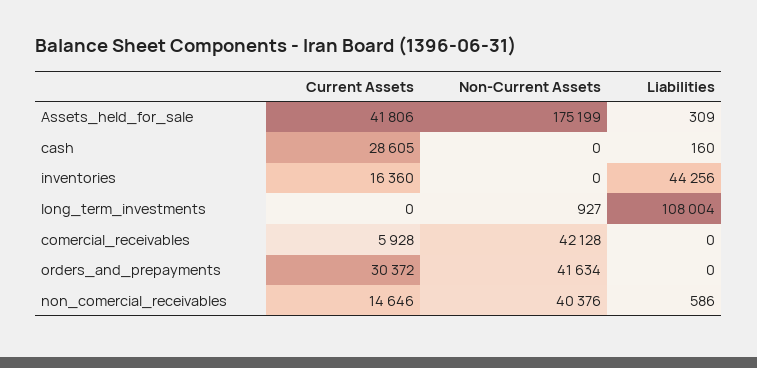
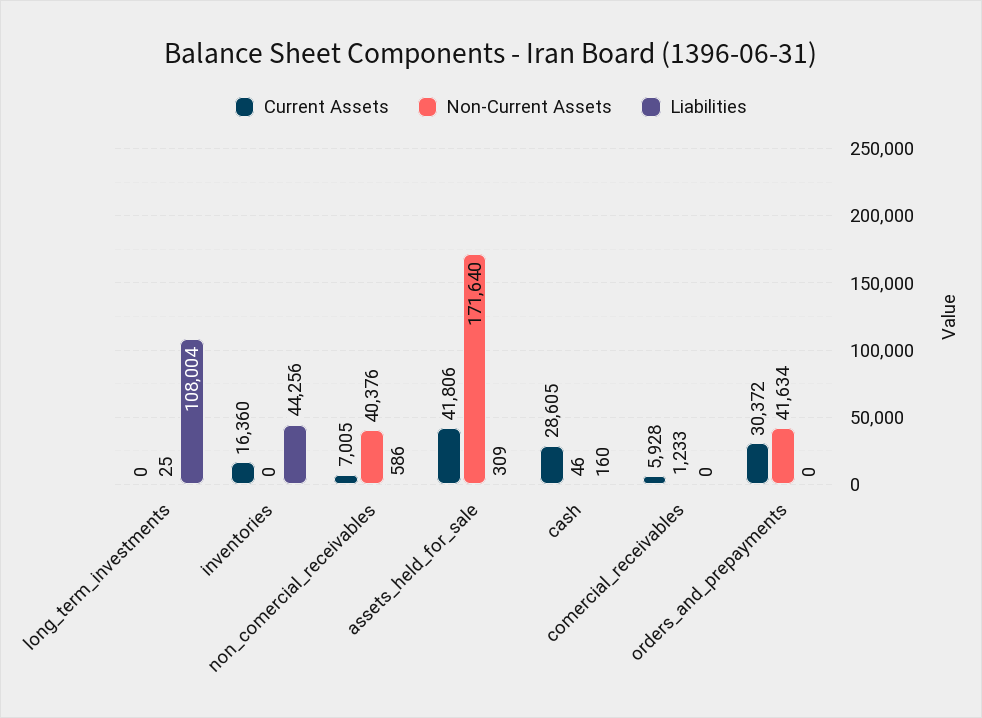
  {
    "Current Assets": {
      "Assets_held_for_sale": 41806,
      "cash": 28605,
      "inventories": 16360,
      "long_term_investments": 0,
      "comercial_receivables": 5928,
      "orders_and_prepayments": 30372,
-     "non_comercial_receivables": 14646
+     "non_comercial_receivables": 7005
    },
    "Non-Current Assets": {
-     "Assets_held_for_sale": 175199,
+     "Assets_held_for_sale": 171640,
-     "cash": 0,
+     "cash": 46,
      "inventories": 0,
-     "long_term_investments": 927,
+     "long_term_investments": 25,
-     "comercial_receivables": 42128,
+     "comercial_receivables": 1233,
      "orders_and_prepayments": 41634,
      "non_comercial_receivables": 40376
    },
    "Liabilities": {
      "Assets_held_for_sale": 309,
      "cash": 160,
      "inventories": 44256,
      "long_term_investments": 108004,
      "comercial_receivables": 0,
      "orders_and_prepayments": 0,
      "non_comercial_receivables": 586
    }
  }

